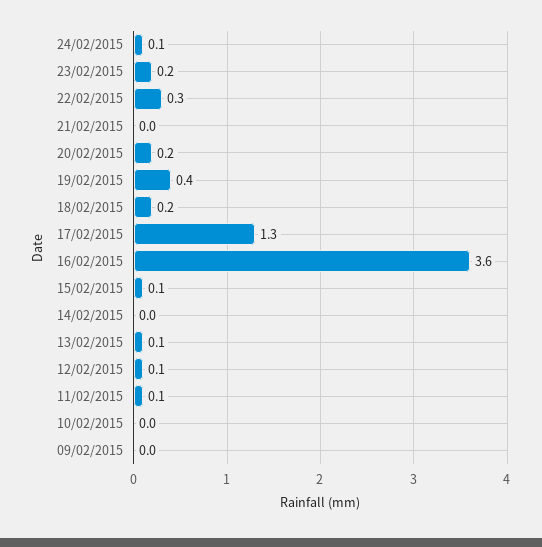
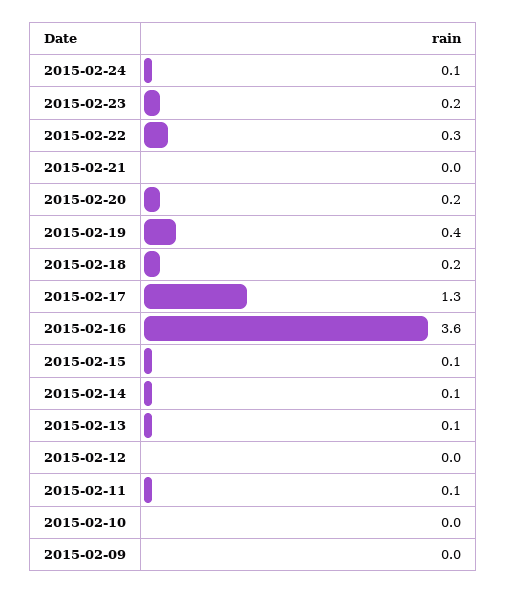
  {
    "24/02/2015": 0.1,
    "23/02/2015": 0.2,
    "22/02/2015": 0.3,
    "21/02/2015": 0,
    "20/02/2015": 0.2,
    "19/02/2015": 0.4,
    "18/02/2015": 0.2,
    "17/02/2015": 1.3,
    "16/02/2015": 3.6,
    "15/02/2015": 0.1,
-   "14/02/2015": 0,
+   "14/02/2015": 0.1,
    "13/02/2015": 0.1,
-   "12/02/2015": 0.1,
+   "12/02/2015": 0,
    "11/02/2015": 0.1,
    "10/02/2015": 0,
    "09/02/2015": 0
  }

